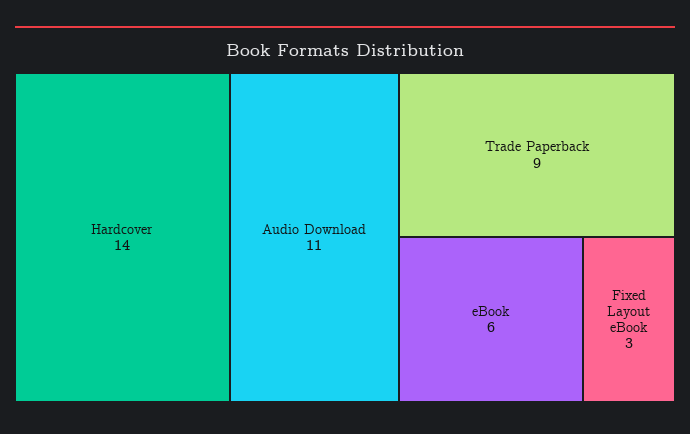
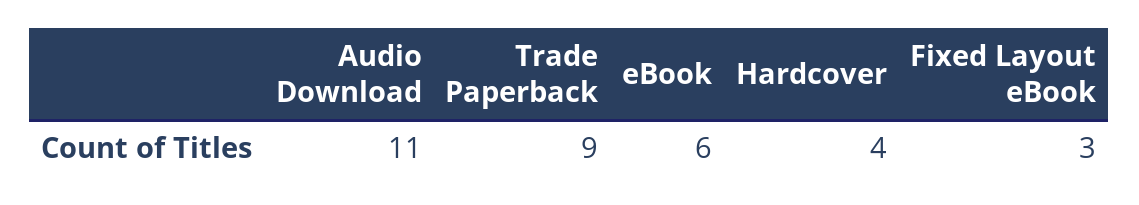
  {
-   "Hardcover": 14,
+   "Hardcover": 4,
    "Audio Download": 11,
    "Trade Paperback": 9,
    "eBook": 6,
    "Fixed Layout eBook": 3
  }

